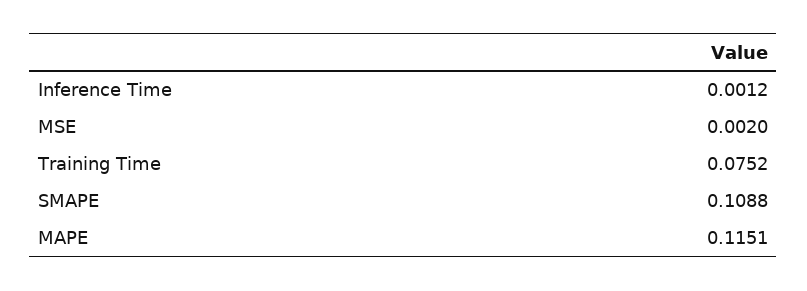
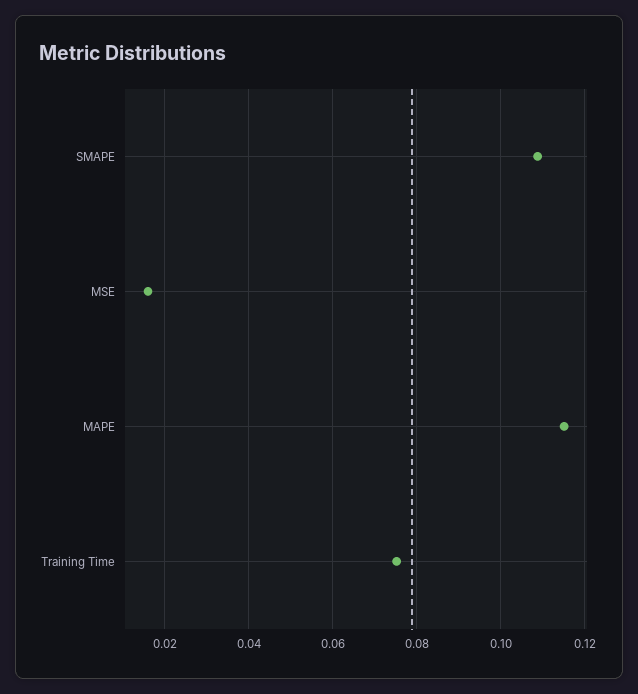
  {
-   "Inference Time": 0.0012,
-   "MSE": 0.002,
+   "MSE": 0.016,
    "Training Time": 0.0752,
    "SMAPE": 0.1088,
    "MAPE": 0.1151
  }

